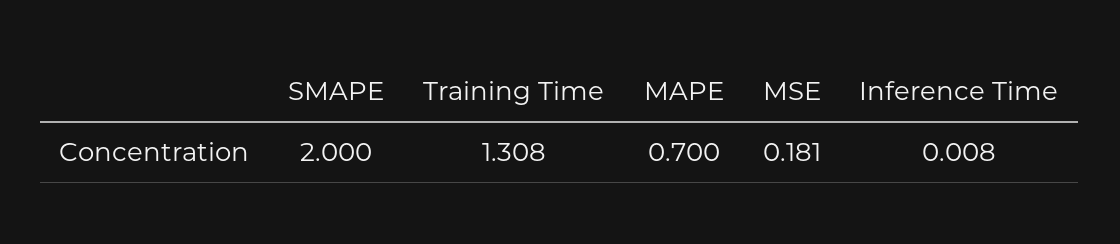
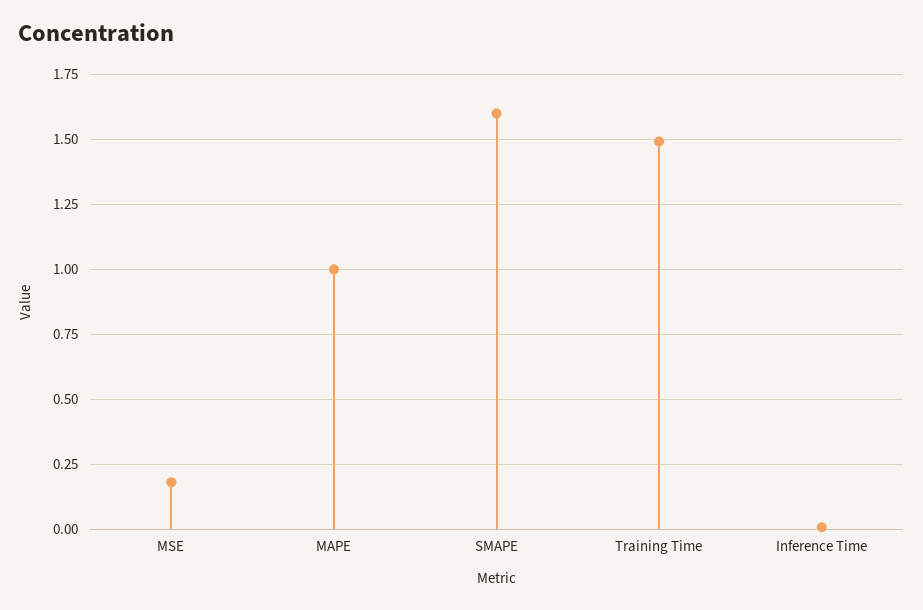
  {
-   "SMAPE": 2,
+   "SMAPE": 1.6,
-   "Training Time": 1.308,
+   "Training Time": 1.5,
-   "MAPE": 0.7,
+   "MAPE": 1,
    "MSE": 0.181,
    "Inference Time": 0.008
  }

